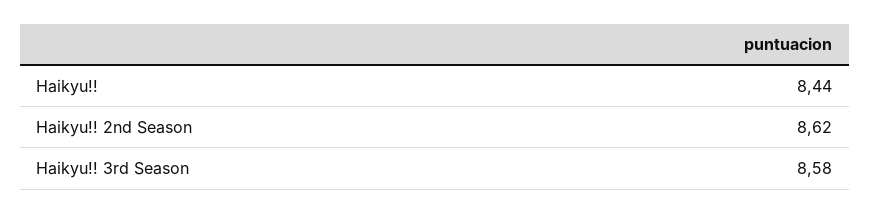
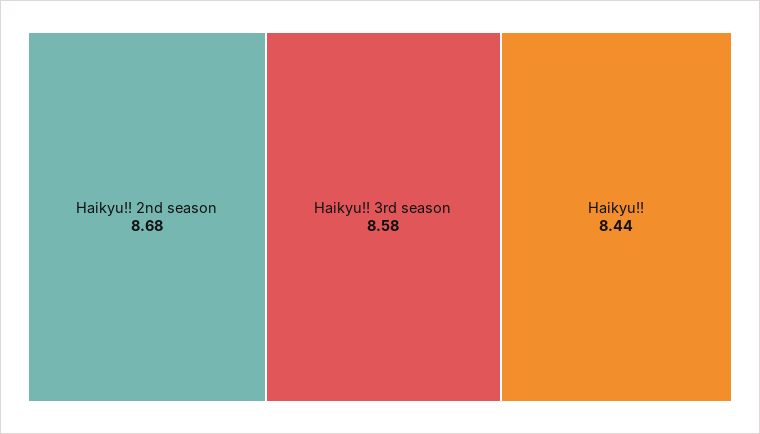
  {
    "Haikyu!!": 8.44,
-   "Haikyu!! 2nd Season": 8.62,
+   "Haikyu!! 2nd Season": 8.68,
    "Haikyu!! 3rd Season": 8.58
  }

